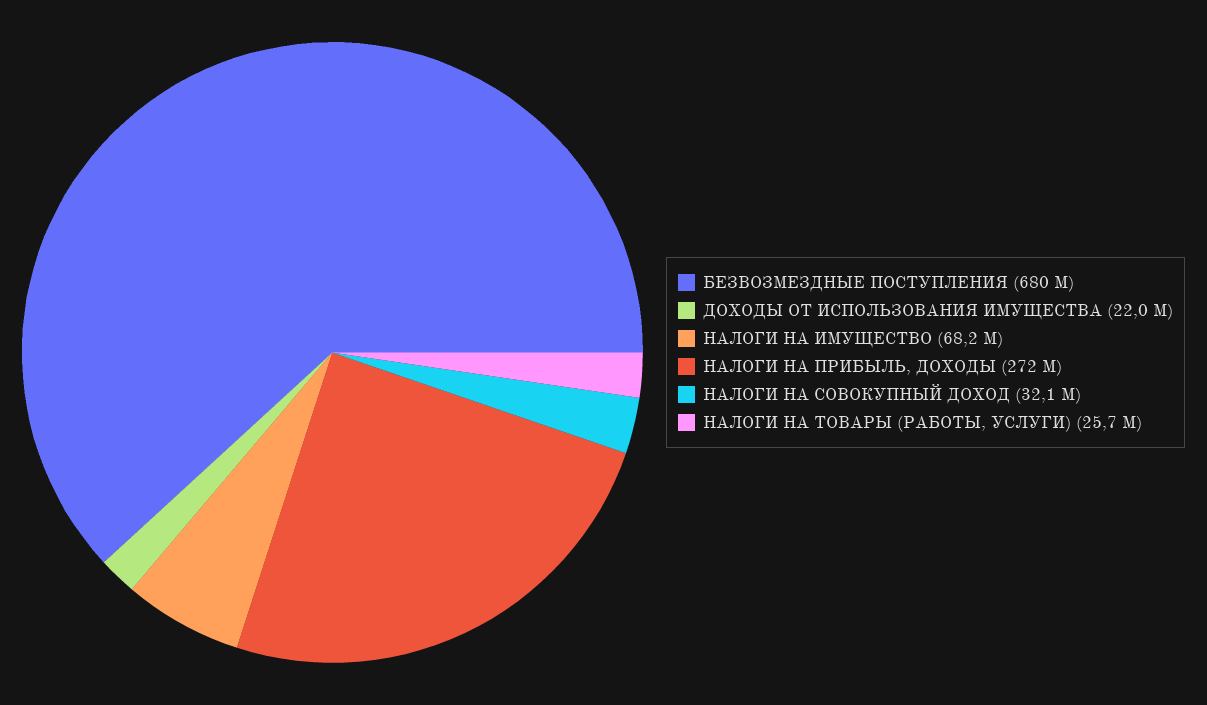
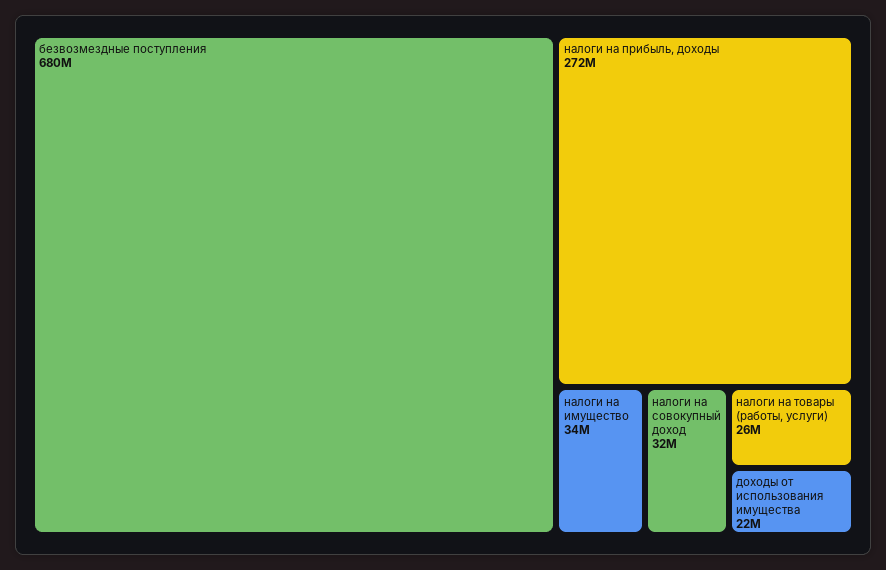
  {
    "БЕЗВОЗМЕЗДНЫЕ ПОСТУПЛЕНИЯ": 680000000,
    "ДОХОДЫ ОТ ИСПОЛЬЗОВАНИЯ ИМУЩЕСТВА": 22000000,
-   "НАЛОГИ НА ИМУЩЕСТВО": 68200000,
+   "НАЛОГИ НА ИМУЩЕСТВО": 34000000,
    "НАЛОГИ НА ПРИБЫЛЬ, ДОХОДЫ": 272000000,
    "НАЛОГИ НА СОВОКУПНЫЙ ДОХОД": 32100000,
    "НАЛОГИ НА ТОВАРЫ (РАБОТЫ, УСЛУГИ)": 25700000
  }

